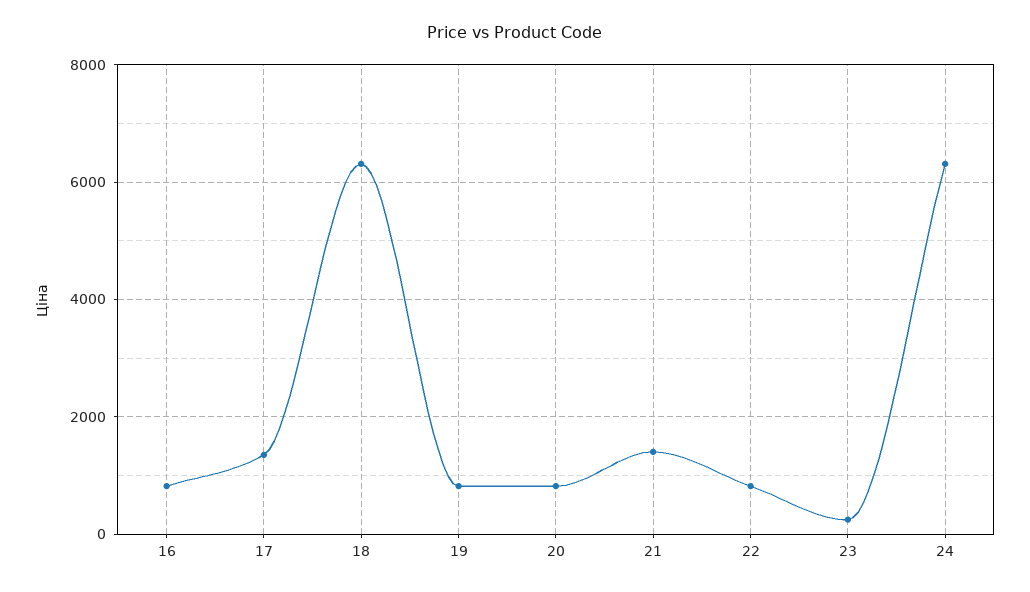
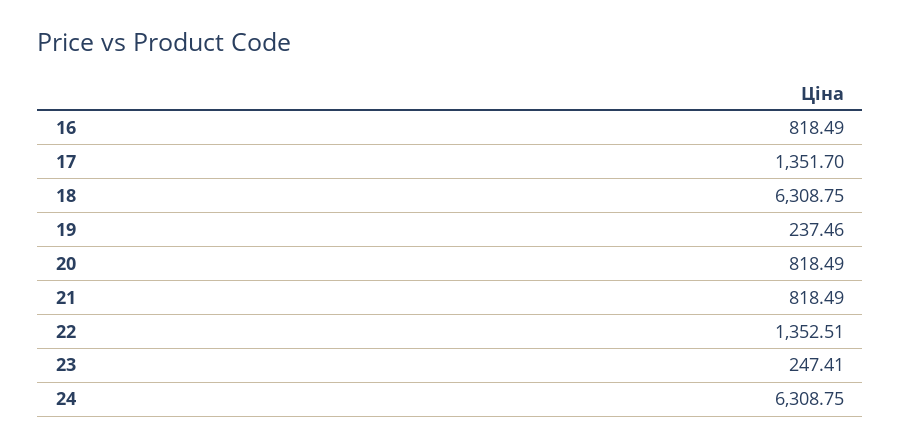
  {
    "16": 818.49,
    "17": 1351.7,
    "18": 6308.75,
-   "19": 800,
+   "19": 237.46,
    "20": 818.49,
-   "21": 1400,
+   "21": 818.49,
-   "22": 800,
+   "22": 1352.51,
    "23": 247.41,
    "24": 6308.75
  }

